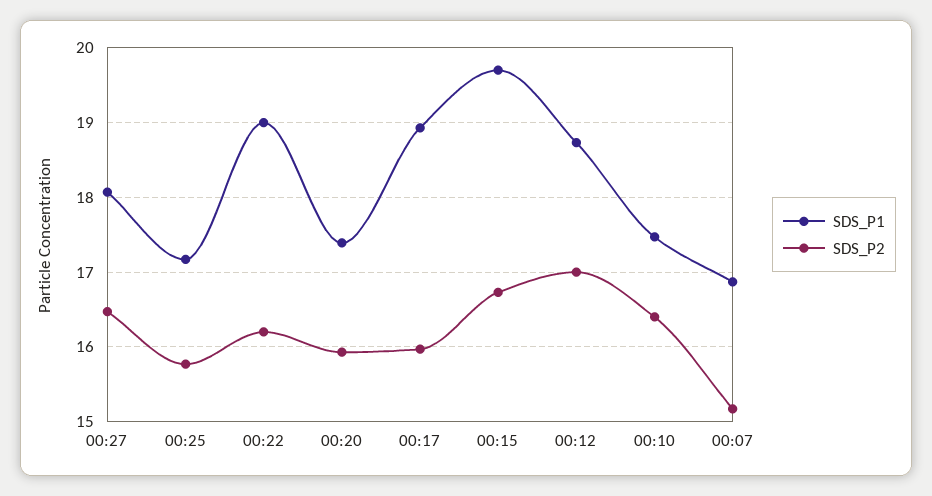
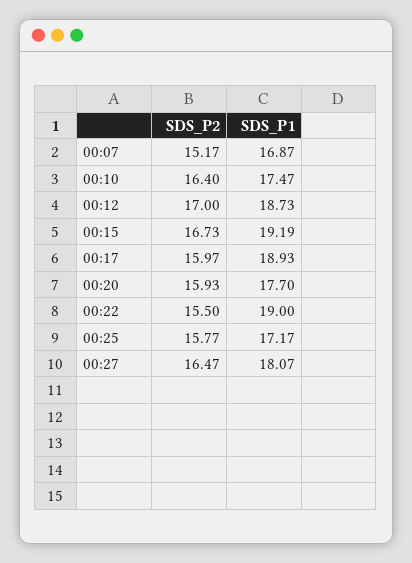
  {
    "SDS_P1": {
      "00:27": 18.07,
      "00:25": 17.17,
      "00:22": 19,
-     "00:20": 17.4,
+     "00:20": 17.7,
      "00:17": 18.93,
-     "00:15": 19.7,
+     "00:15": 19.19,
      "00:12": 18.73,
      "00:10": 17.47,
      "00:07": 16.87
    },
    "SDS_P2": {
      "00:27": 16.47,
      "00:25": 15.77,
-     "00:22": 16.2,
+     "00:22": 15.5,
      "00:20": 15.93,
      "00:17": 15.97,
      "00:15": 16.73,
      "00:12": 17,
      "00:10": 16.4,
      "00:07": 15.17
    }
  }

